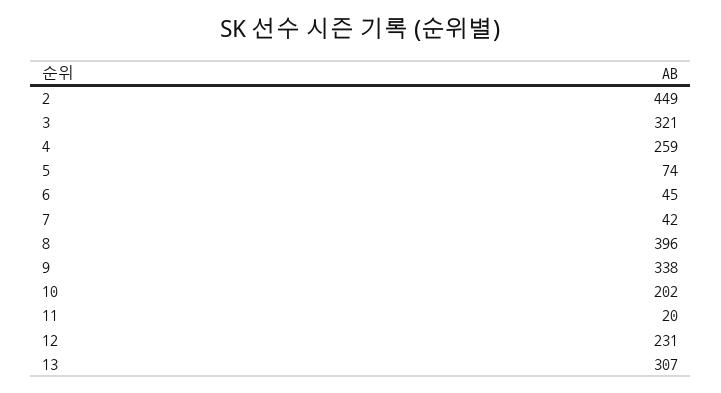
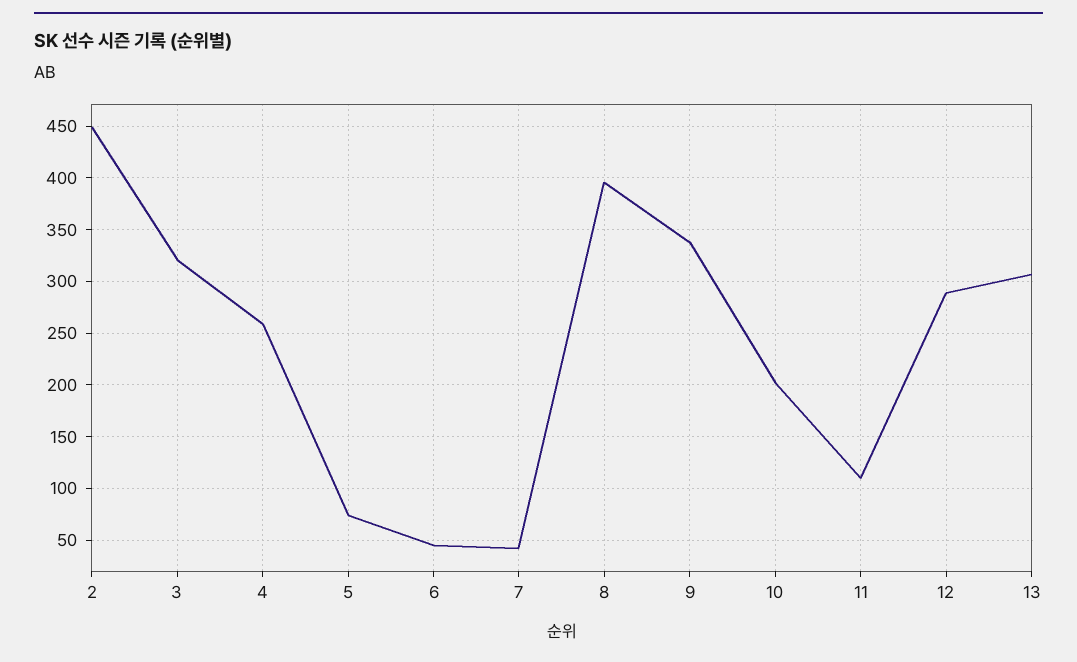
  {
    "2": 449,
    "3": 321,
    "4": 259,
    "5": 74,
    "6": 45,
    "7": 42,
    "8": 396,
    "9": 338,
    "10": 202,
-   "11": 20,
+   "11": 110,
-   "12": 231,
+   "12": 290,
    "13": 307
  }

